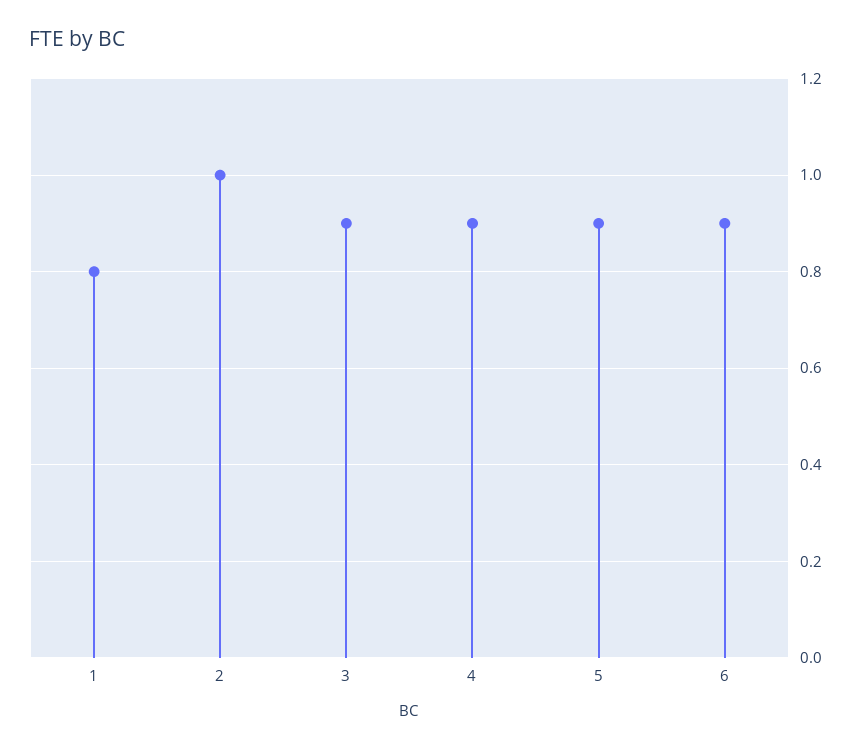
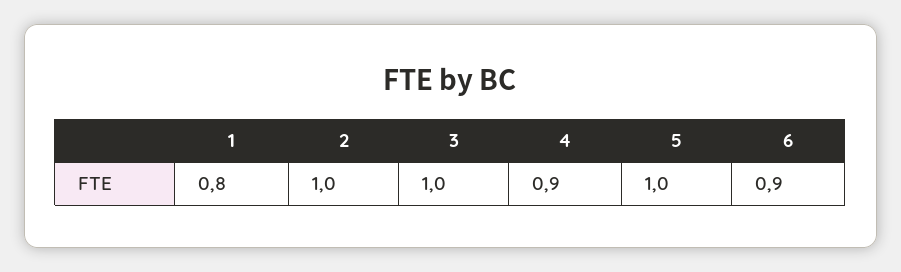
  {
    "1": 0.8,
    "2": 1,
-   "3": 0.9,
+   "3": 1,
    "4": 0.9,
-   "5": 0.9,
+   "5": 1,
    "6": 0.9
  }

